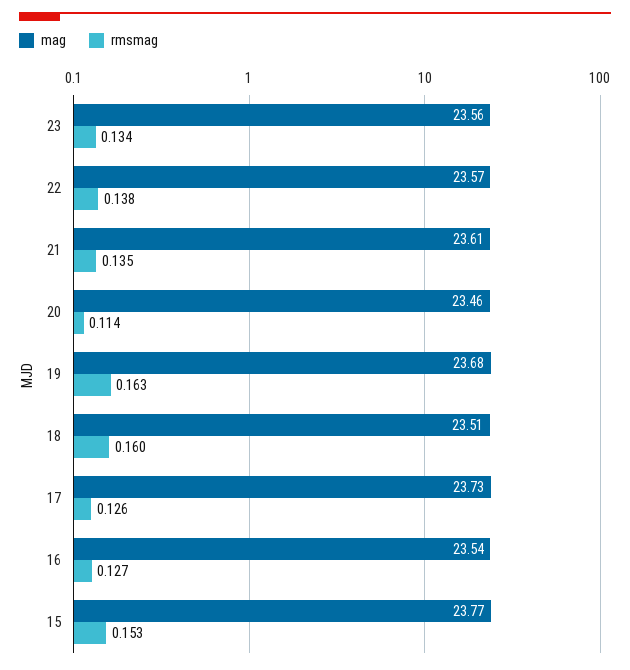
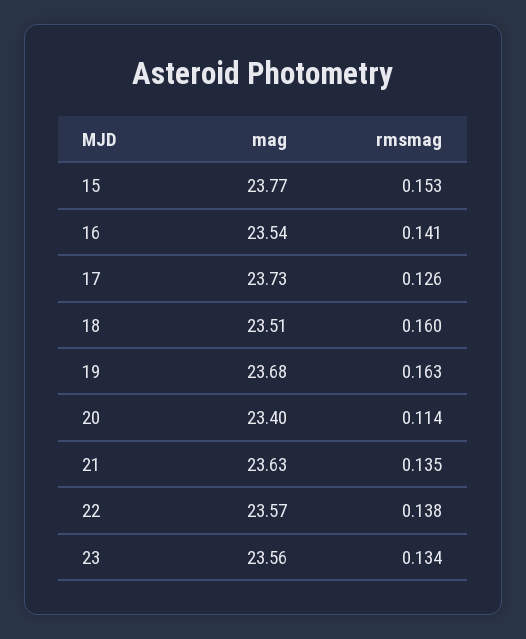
  {
    "mag": {
      "23": 23.56,
      "22": 23.57,
-     "21": 23.61,
+     "21": 23.63,
-     "20": 23.46,
+     "20": 23.4,
      "19": 23.68,
      "18": 23.51,
      "17": 23.73,
      "16": 23.54,
      "15": 23.77
    },
    "rmsmag": {
      "23": 0.134,
      "22": 0.138,
      "21": 0.135,
      "20": 0.114,
      "19": 0.163,
      "18": 0.16,
      "17": 0.126,
-     "16": 0.127,
+     "16": 0.141,
      "15": 0.153
    }
  }

